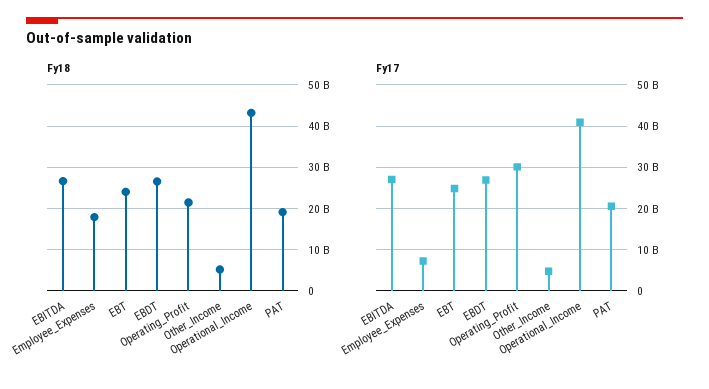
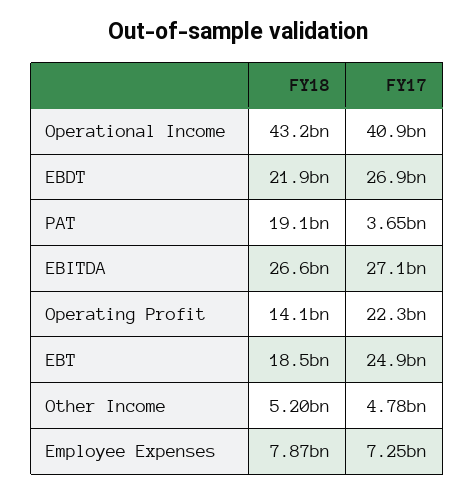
  {
    "Fy18": {
      "EBITDA": 26600000000,
-     "Employee_Expenses": 18000000000,
+     "Employee_Expenses": 7870000000,
-     "EBT": 24000000000,
+     "EBT": 18500000000,
-     "EBDT": 26000000000,
+     "EBDT": 21900000000,
-     "Operating_Profit": 22000000000,
+     "Operating_Profit": 14100000000,
      "Other_Income": 5200000000,
      "Operational_Income": 43200000000,
      "PAT": 19100000000
    },
    "Fy17": {
      "EBITDA": 27100000000,
      "Employee_Expenses": 7250000000,
      "EBT": 24900000000,
      "EBDT": 26900000000,
-     "Operating_Profit": 30000000000,
+     "Operating_Profit": 22300000000,
      "Other_Income": 4780000000,
      "Operational_Income": 40900000000,
-     "PAT": 20000000000
+     "PAT": 3650000000
    }
  }

